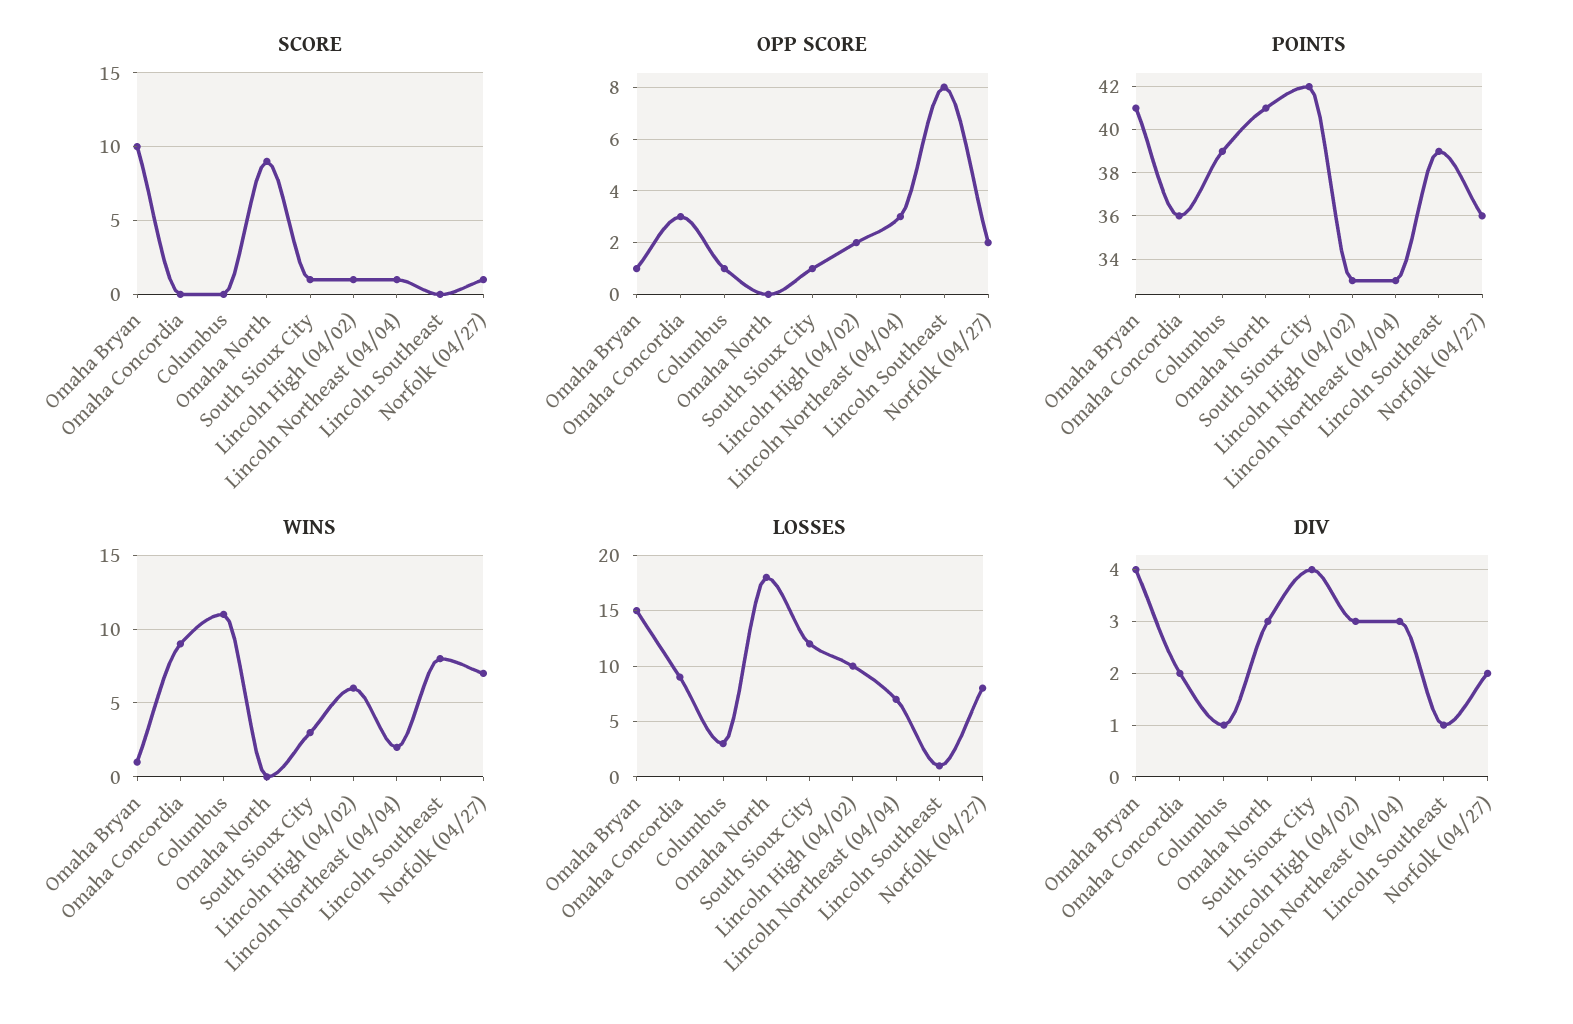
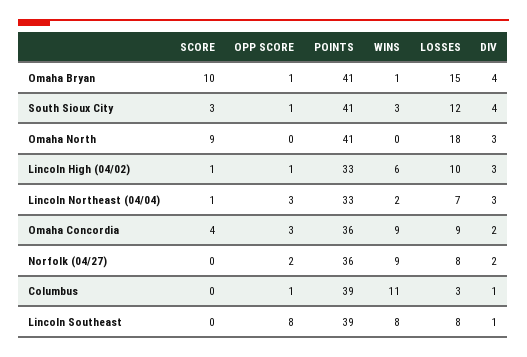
  {
    "SCORE": {
      "Omaha Bryan": 10,
-     "Omaha Concordia": 0,
+     "Omaha Concordia": 4,
      "Columbus": 0,
      "Omaha North": 9,
-     "South Sioux City": 1,
+     "South Sioux City": 3,
      "Lincoln High (04/02)": 1,
      "Lincoln Northeast (04/04)": 1,
      "Lincoln Southeast": 0,
-     "Norfolk (04/27)": 1
+     "Norfolk (04/27)": 0
    },
    "OPP SCORE": {
      "Omaha Bryan": 1,
      "Omaha Concordia": 3,
      "Columbus": 1,
      "Omaha North": 0,
      "South Sioux City": 1,
-     "Lincoln High (04/02)": 2,
+     "Lincoln High (04/02)": 1,
      "Lincoln Northeast (04/04)": 3,
      "Lincoln Southeast": 8,
      "Norfolk (04/27)": 2
    },
    "POINTS": {
      "Omaha Bryan": 41,
      "Omaha Concordia": 36,
      "Columbus": 39,
      "Omaha North": 41,
-     "South Sioux City": 42,
+     "South Sioux City": 41,
      "Lincoln High (04/02)": 33,
      "Lincoln Northeast (04/04)": 33,
      "Lincoln Southeast": 39,
      "Norfolk (04/27)": 36
    },
    "WINS": {
      "Omaha Bryan": 1,
      "Omaha Concordia": 9,
      "Columbus": 11,
      "Omaha North": 0,
      "South Sioux City": 3,
      "Lincoln High (04/02)": 6,
      "Lincoln Northeast (04/04)": 2,
      "Lincoln Southeast": 8,
-     "Norfolk (04/27)": 7
+     "Norfolk (04/27)": 9
    },
    "LOSSES": {
      "Omaha Bryan": 15,
      "Omaha Concordia": 9,
      "Columbus": 3,
      "Omaha North": 18,
      "South Sioux City": 12,
      "Lincoln High (04/02)": 10,
      "Lincoln Northeast (04/04)": 7,
-     "Lincoln Southeast": 1,
+     "Lincoln Southeast": 8,
      "Norfolk (04/27)": 8
    },
    "DIV": {
      "Omaha Bryan": 4,
      "Omaha Concordia": 2,
      "Columbus": 1,
      "Omaha North": 3,
      "South Sioux City": 4,
      "Lincoln High (04/02)": 3,
      "Lincoln Northeast (04/04)": 3,
      "Lincoln Southeast": 1,
      "Norfolk (04/27)": 2
    }
  }

